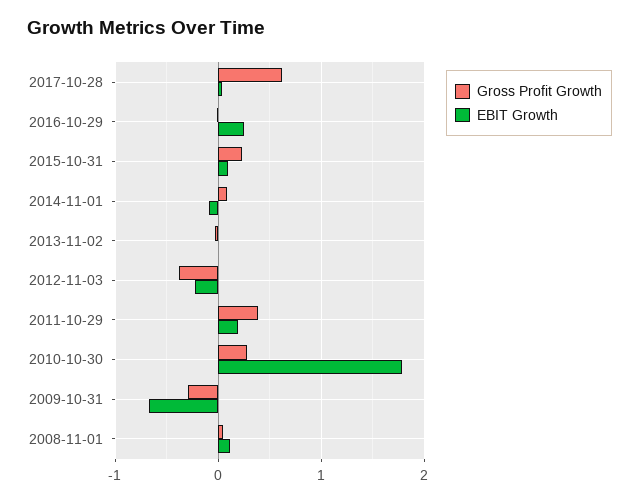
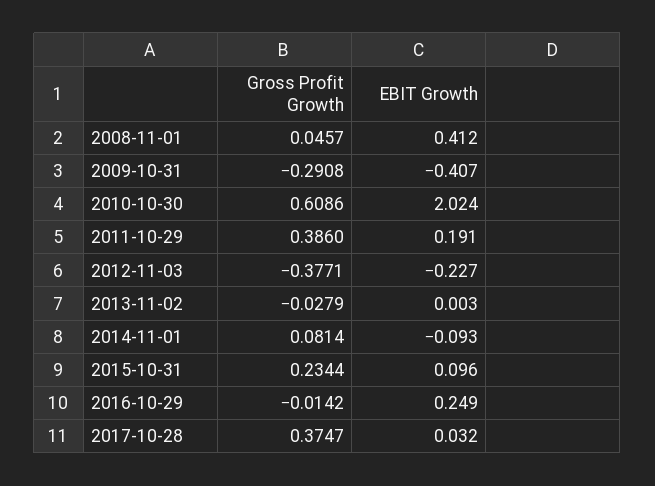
  {
    "Gross Profit Growth": {
-     "2017-10-28": 0.6,
+     "2017-10-28": 0.3747,
      "2016-10-29": -0.0142,
      "2015-10-31": 0.2344,
      "2014-11-01": 0.0814,
      "2013-11-02": -0.0279,
      "2012-11-03": -0.3771,
      "2011-10-29": 0.386,
-     "2010-10-30": 0.3,
+     "2010-10-30": 0.6086,
      "2009-10-31": -0.2908,
      "2008-11-01": 0.0457
    },
    "EBIT Growth": {
      "2017-10-28": 0.032,
      "2016-10-29": 0.249,
      "2015-10-31": 0.096,
      "2014-11-01": -0.093,
      "2013-11-02": 0.003,
      "2012-11-03": -0.227,
      "2011-10-29": 0.191,
-     "2010-10-30": 1.8,
+     "2010-10-30": 2.024,
-     "2009-10-31": -0.7,
+     "2009-10-31": -0.407,
-     "2008-11-01": 0.1
+     "2008-11-01": 0.412
    }
  }

